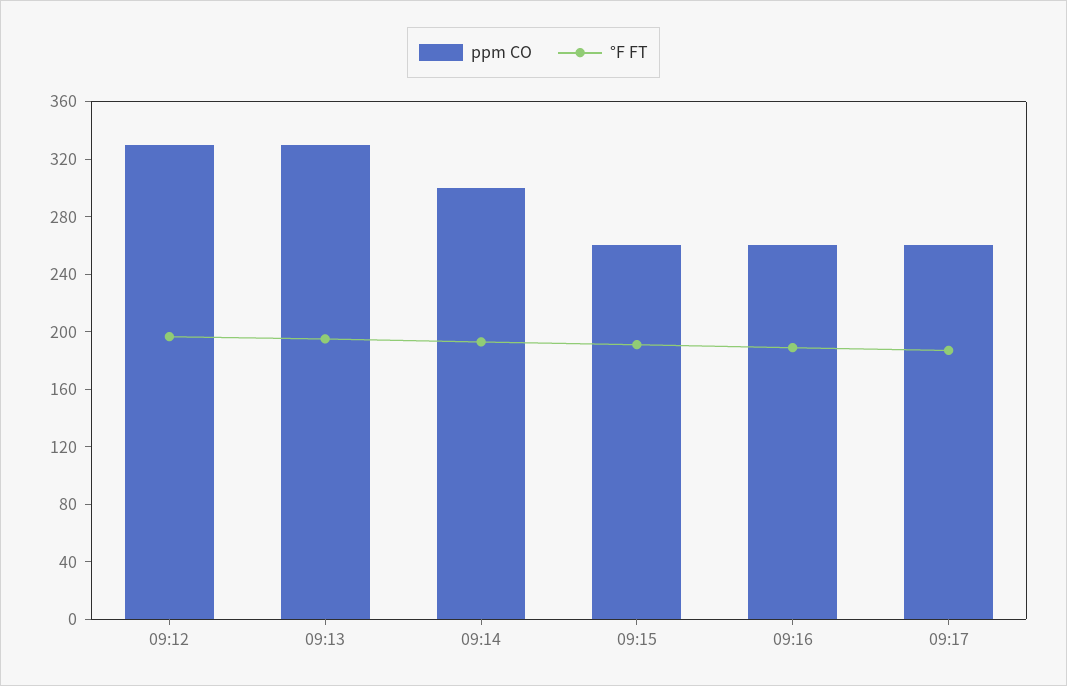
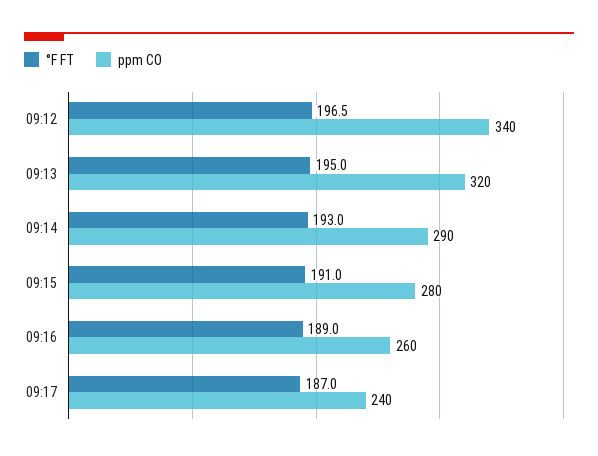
  {
    "ppm CO": {
-     "09:12": 330,
+     "09:12": 340,
-     "09:13": 330,
+     "09:13": 320,
-     "09:14": 300,
+     "09:14": 290,
-     "09:15": 260,
+     "09:15": 280,
      "09:16": 260,
-     "09:17": 260
+     "09:17": 240
    },
    "°F FT": {
      "09:12": 196.5,
      "09:13": 195,
      "09:14": 193,
      "09:15": 191,
      "09:16": 189,
      "09:17": 187
    }
  }

